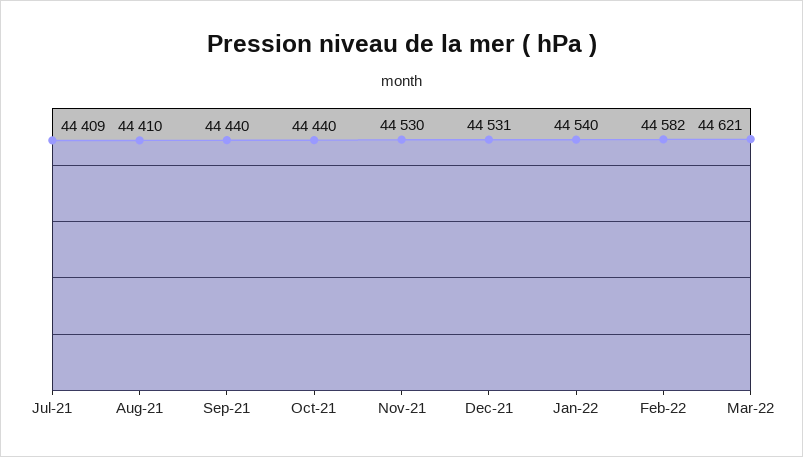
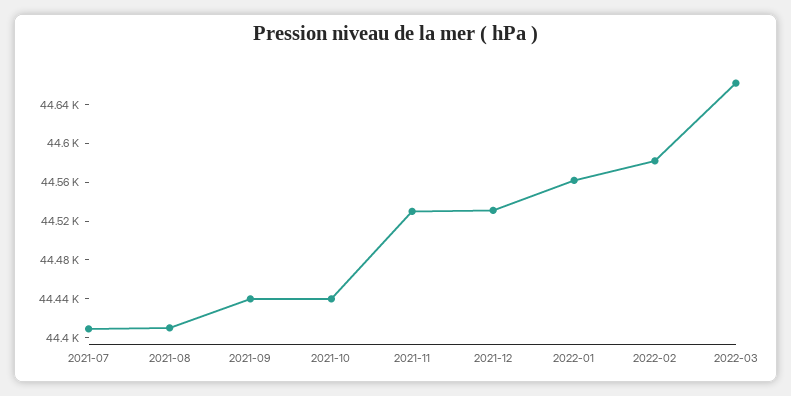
  {
    "Jul-21": 44409,
    "Aug-21": 44410,
    "Sep-21": 44440,
    "Oct-21": 44440,
    "Nov-21": 44530,
    "Dec-21": 44531,
-   "Jan-22": 44540,
+   "Jan-22": 44560,
    "Feb-22": 44582,
-   "Mar-22": 44621
+   "Mar-22": 44660
  }

